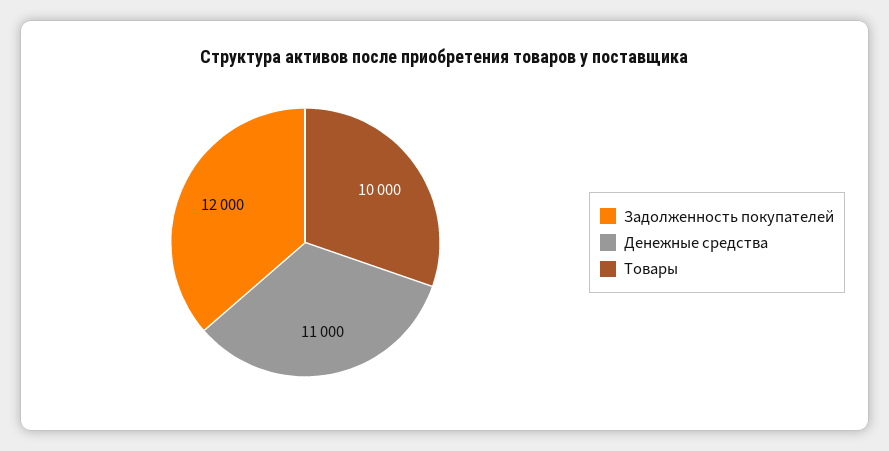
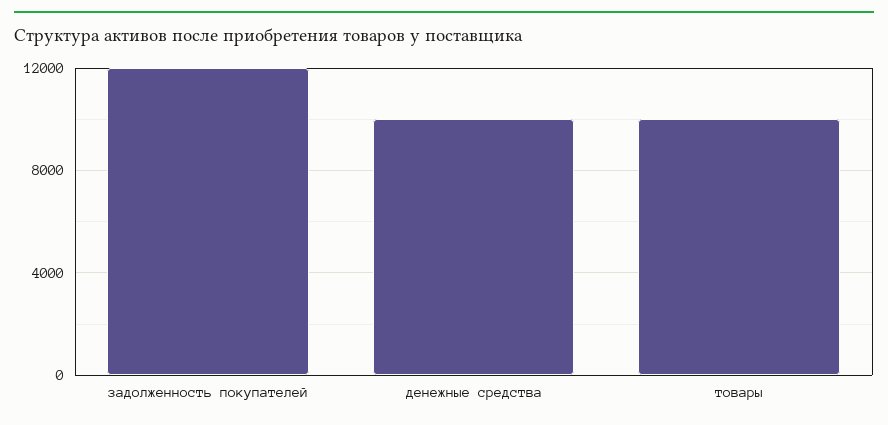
  {
    "Задолженность покупателей": 12000,
-   "Денежные средства": 11000,
+   "Денежные средства": 10000,
    "Товары": 10000
  }

